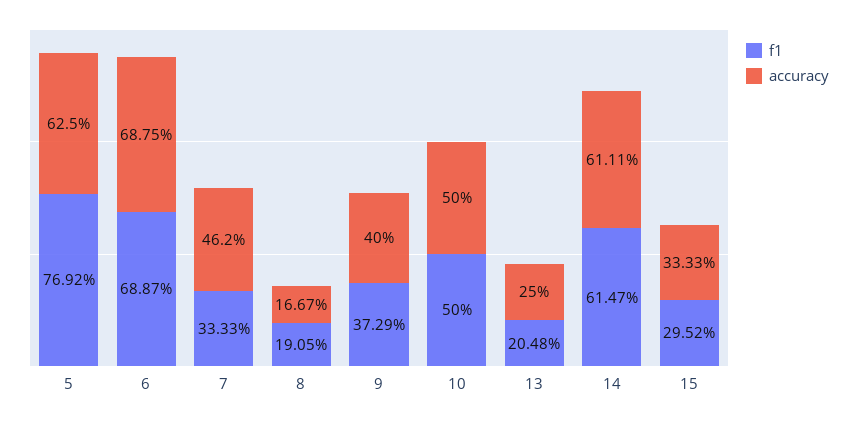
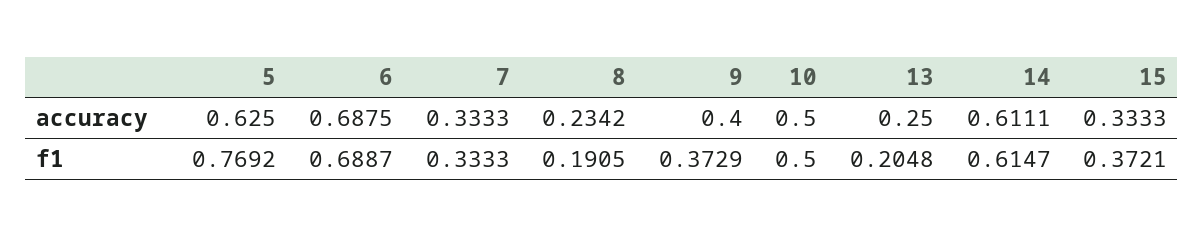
  {
    "f1": {
      "5": 0.7692,
      "6": 0.6887,
      "7": 0.3333,
      "8": 0.1905,
      "9": 0.3729,
      "10": 0.5,
      "13": 0.2048,
      "14": 0.6147,
-     "15": 0.2952
+     "15": 0.3721
    },
    "accuracy": {
      "5": 0.625,
      "6": 0.6875,
-     "7": 0.462,
+     "7": 0.3333,
-     "8": 0.1667,
+     "8": 0.2342,
      "9": 0.4,
      "10": 0.5,
      "13": 0.25,
      "14": 0.6111,
      "15": 0.3333
    }
  }

